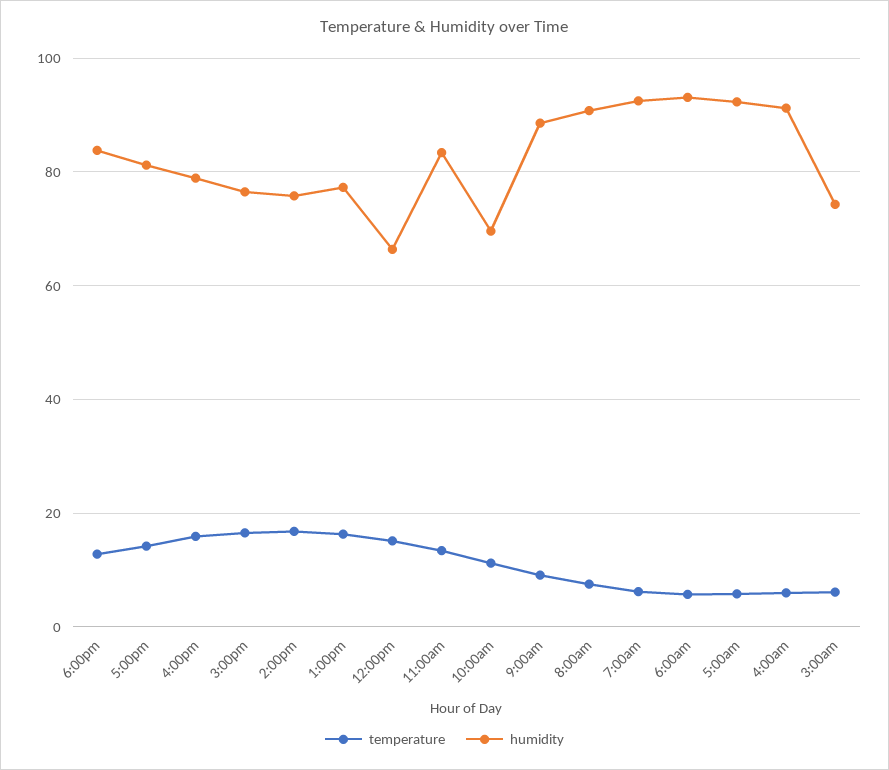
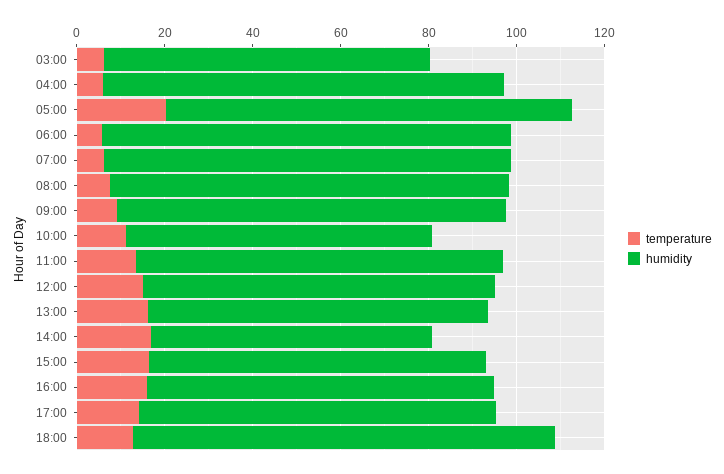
  {
    "temperature": {
      "6:00pm": 12,
      "5:00pm": 14,
      "4:00pm": 16,
      "3:00pm": 16,
      "2:00pm": 16,
      "1:00pm": 16,
      "12:00pm": 16,
      "11:00am": 14,
      "10:00am": 12,
      "9:00am": 10,
      "8:00am": 8,
      "7:00am": 6,
      "6:00am": 6,
-     "5:00am": 6,
+     "5:00am": 20,
      "4:00am": 6,
      "3:00am": 6
    },
    "humidity": {
-     "6:00pm": 84,
+     "6:00pm": 95,
      "5:00pm": 82,
      "4:00pm": 78,
      "3:00pm": 76,
-     "2:00pm": 76,
+     "2:00pm": 65,
      "1:00pm": 78,
-     "12:00pm": 66,
+     "12:00pm": 80,
      "11:00am": 84,
      "10:00am": 70,
      "9:00am": 88,
      "8:00am": 90,
      "7:00am": 92,
      "6:00am": 94,
      "5:00am": 92,
      "4:00am": 92,
      "3:00am": 74
    }
  }

